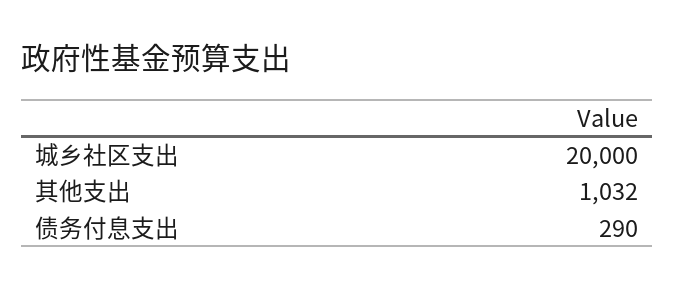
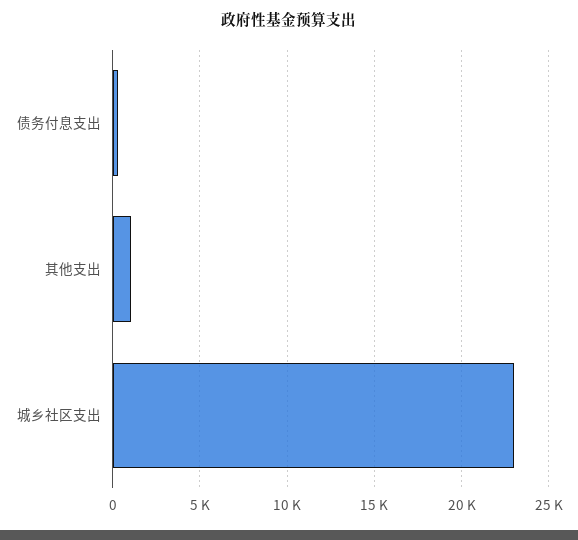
  {
-   "城乡社区支出": 20000,
+   "城乡社区支出": 23000,
    "其他支出": 1032,
    "债务付息支出": 290
  }

